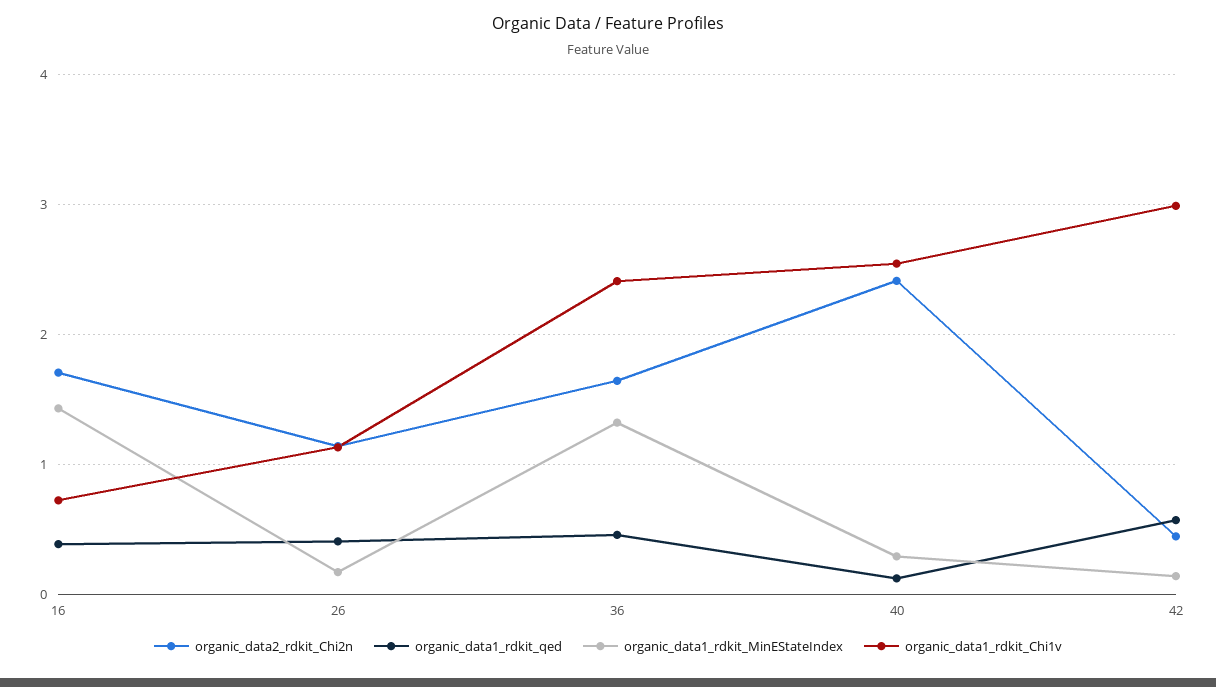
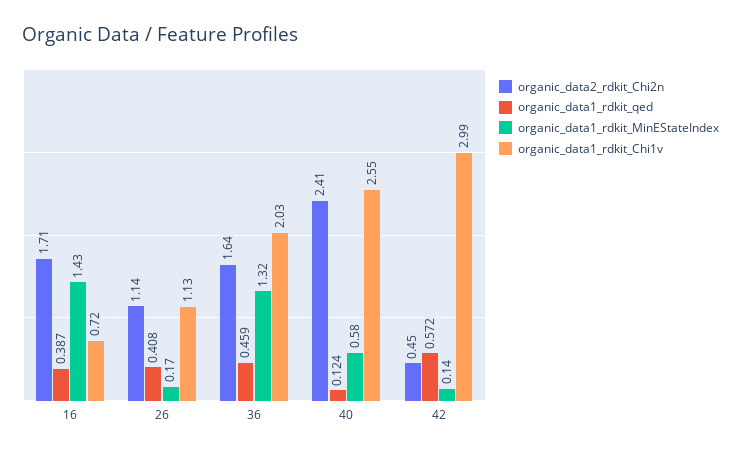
  {
    "organic_data2_rdkit_Chi2n": {
      "16": 1.71,
      "26": 1.14,
      "36": 1.64,
      "40": 2.41,
      "42": 0.45
    },
    "organic_data1_rdkit_qed": {
      "16": 0.387,
      "26": 0.408,
      "36": 0.459,
      "40": 0.124,
      "42": 0.572
    },
    "organic_data1_rdkit_MinEStateIndex": {
      "16": 1.43,
      "26": 0.17,
      "36": 1.32,
-     "40": 0.3,
+     "40": 0.58,
      "42": 0.14
    },
    "organic_data1_rdkit_Chi1v": {
      "16": 0.72,
      "26": 1.13,
-     "36": 2.4,
+     "36": 2.03,
      "40": 2.55,
      "42": 2.99
    }
  }

